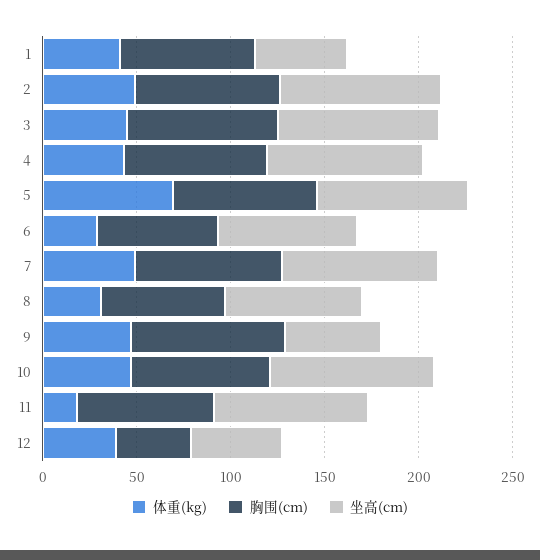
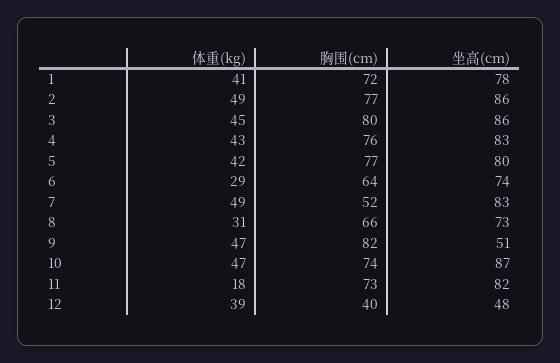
  {
    "体重(kg)": {
      "1": 41,
      "2": 49,
      "3": 45,
      "4": 43,
-     "5": 70,
+     "5": 42,
      "6": 29,
      "7": 49,
      "8": 31,
      "9": 47,
      "10": 47,
      "11": 18,
      "12": 39
    },
    "胸围(cm)": {
      "1": 72,
      "2": 77,
      "3": 80,
      "4": 76,
      "5": 77,
      "6": 64,
-     "7": 80,
+     "7": 52,
      "8": 66,
      "9": 82,
      "10": 74,
      "11": 73,
      "12": 40
    },
    "坐高(cm)": {
-     "1": 50,
+     "1": 78,
      "2": 86,
      "3": 86,
      "4": 83,
      "5": 80,
      "6": 74,
      "7": 83,
      "8": 73,
      "9": 51,
      "10": 87,
      "11": 82,
      "12": 48
    }
  }

